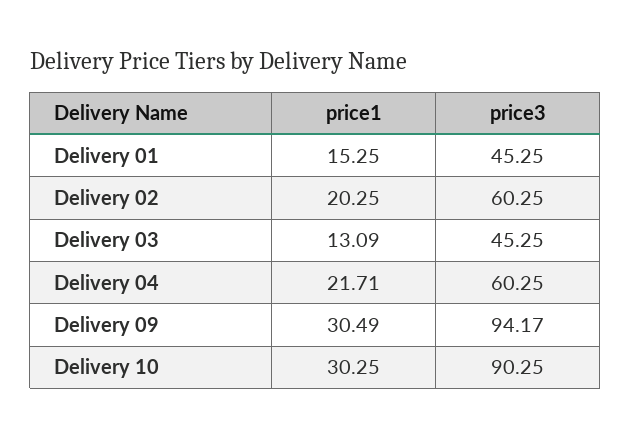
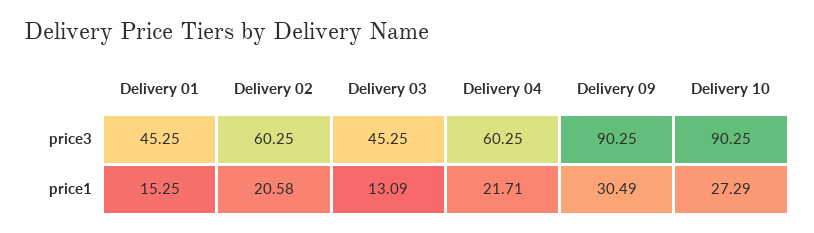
  {
    "price1": {
      "Delivery 01": 15.25,
-     "Delivery 02": 20.25,
+     "Delivery 02": 20.58,
      "Delivery 03": 13.09,
      "Delivery 04": 21.71,
      "Delivery 09": 30.49,
-     "Delivery 10": 30.25
+     "Delivery 10": 27.29
    },
    "price3": {
      "Delivery 01": 45.25,
      "Delivery 02": 60.25,
      "Delivery 03": 45.25,
      "Delivery 04": 60.25,
-     "Delivery 09": 94.17,
+     "Delivery 09": 90.25,
      "Delivery 10": 90.25
    }
  }

